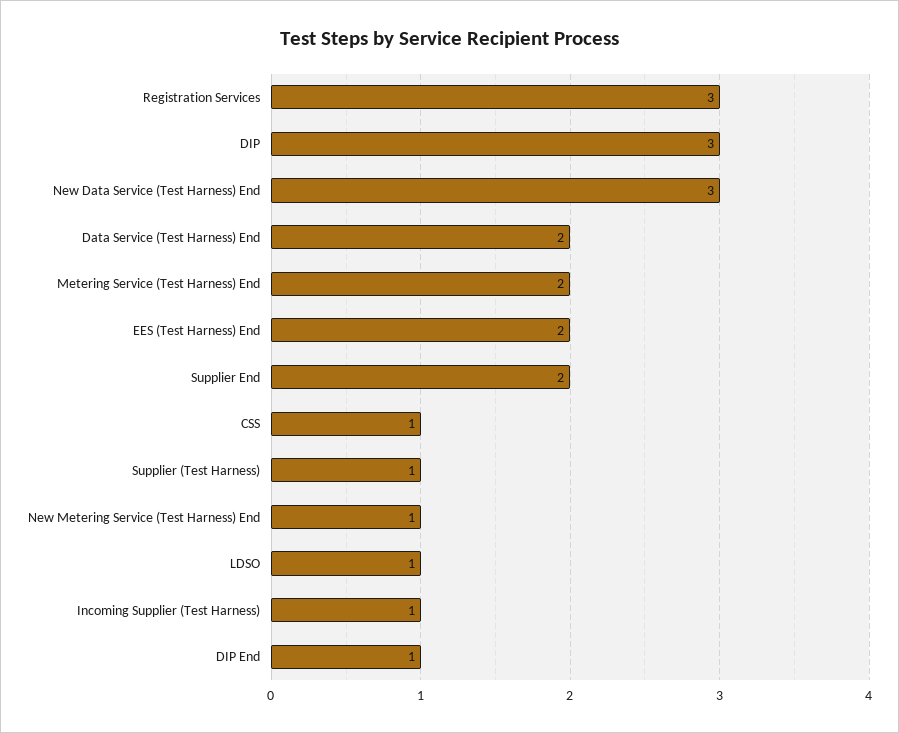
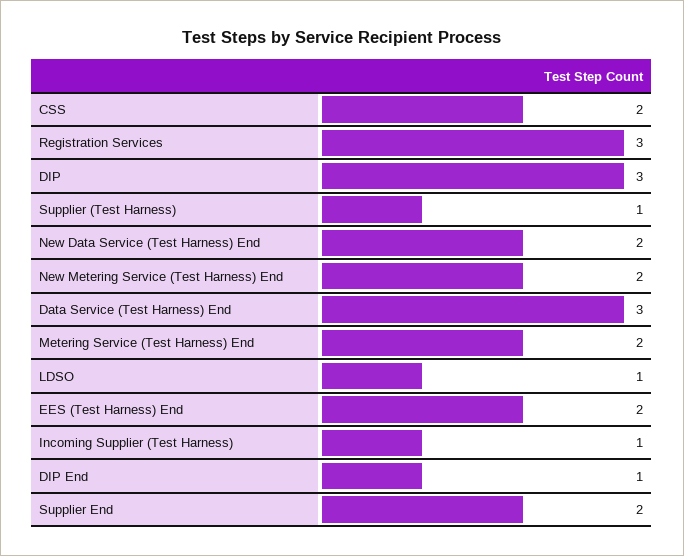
  {
    "Registration Services": 3,
    "DIP": 3,
-   "New Data Service (Test Harness) End": 3,
+   "New Data Service (Test Harness) End": 2,
-   "Data Service (Test Harness) End": 2,
+   "Data Service (Test Harness) End": 3,
    "Metering Service (Test Harness) End": 2,
    "EES (Test Harness) End": 2,
    "Supplier End": 2,
-   "CSS": 1,
+   "CSS": 2,
    "Supplier (Test Harness)": 1,
-   "New Metering Service (Test Harness) End": 1,
+   "New Metering Service (Test Harness) End": 2,
    "LDSO": 1,
    "Incoming Supplier (Test Harness)": 1,
    "DIP End": 1
  }

